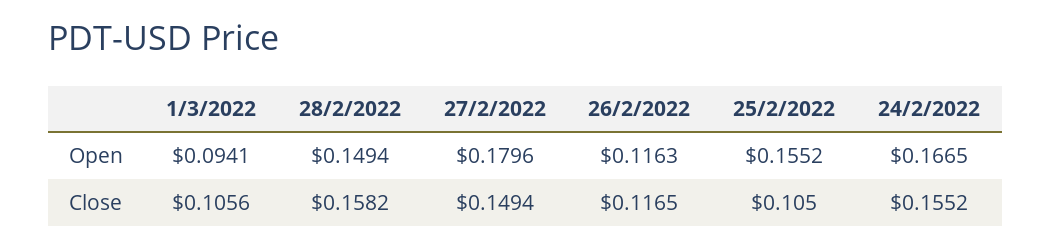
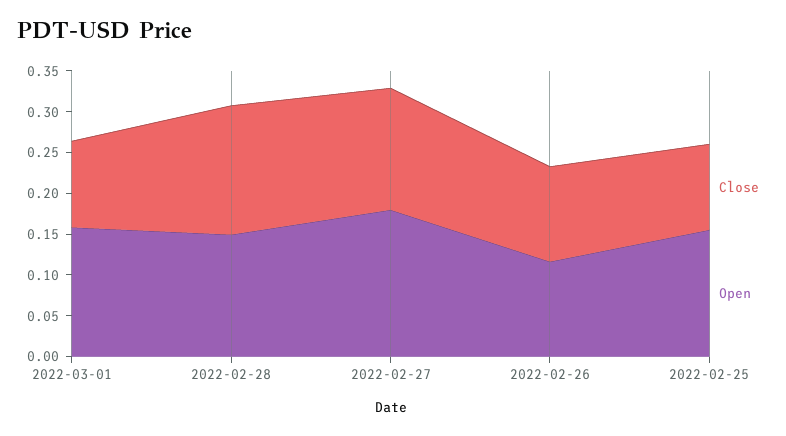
  {
    "Open": {
-     "1/3/2022": 0.0941,
+     "1/3/2022": 0.16,
      "28/2/2022": 0.1494,
      "27/2/2022": 0.1796,
      "26/2/2022": 0.1163,
-     "25/2/2022": 0.1552,
+     "25/2/2022": 0.1552
-     "24/2/2022": 0.1665
    },
    "Close": {
      "1/3/2022": 0.1056,
      "28/2/2022": 0.1582,
      "27/2/2022": 0.1494,
      "26/2/2022": 0.1165,
-     "25/2/2022": 0.105,
+     "25/2/2022": 0.105
-     "24/2/2022": 0.1552
    }
  }

